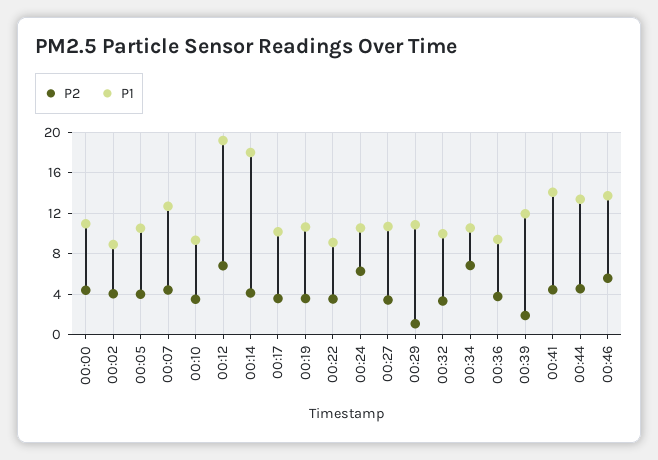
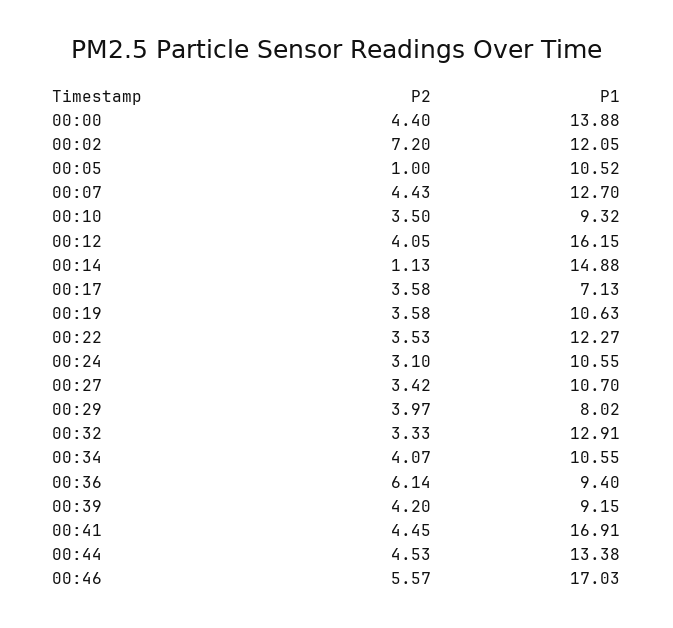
  {
    "P2": {
      "00:00": 4.4,
-     "00:02": 4,
+     "00:02": 7.2,
-     "00:05": 4,
+     "00:05": 1,
      "00:07": 4.43,
      "00:10": 3.5,
-     "00:12": 7,
+     "00:12": 4.05,
-     "00:14": 4,
+     "00:14": 1.13,
      "00:17": 3.58,
      "00:19": 3.58,
      "00:22": 3.53,
-     "00:24": 6,
+     "00:24": 3.1,
      "00:27": 3.42,
-     "00:29": 1,
+     "00:29": 3.97,
      "00:32": 3.33,
-     "00:34": 7,
+     "00:34": 4.07,
-     "00:36": 4,
+     "00:36": 6.14,
-     "00:39": 2,
+     "00:39": 4.2,
      "00:41": 4.45,
      "00:44": 4.53,
      "00:46": 5.57
    },
    "P1": {
-     "00:00": 11,
+     "00:00": 13.88,
-     "00:02": 9,
+     "00:02": 12.05,
      "00:05": 10.52,
      "00:07": 12.7,
      "00:10": 9.32,
-     "00:12": 19,
+     "00:12": 16.15,
-     "00:14": 18,
+     "00:14": 14.88,
-     "00:17": 10,
+     "00:17": 7.13,
      "00:19": 10.63,
-     "00:22": 9,
+     "00:22": 12.27,
      "00:24": 10.55,
      "00:27": 10.7,
-     "00:29": 11,
+     "00:29": 8.02,
-     "00:32": 10,
+     "00:32": 12.91,
      "00:34": 10.55,
      "00:36": 9.4,
-     "00:39": 12,
+     "00:39": 9.15,
-     "00:41": 14,
+     "00:41": 16.91,
      "00:44": 13.38,
-     "00:46": 14
+     "00:46": 17.03
    }
  }

